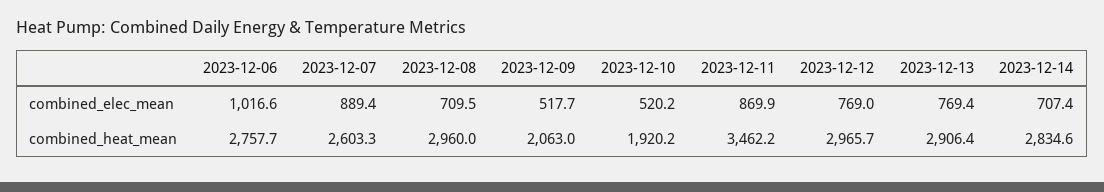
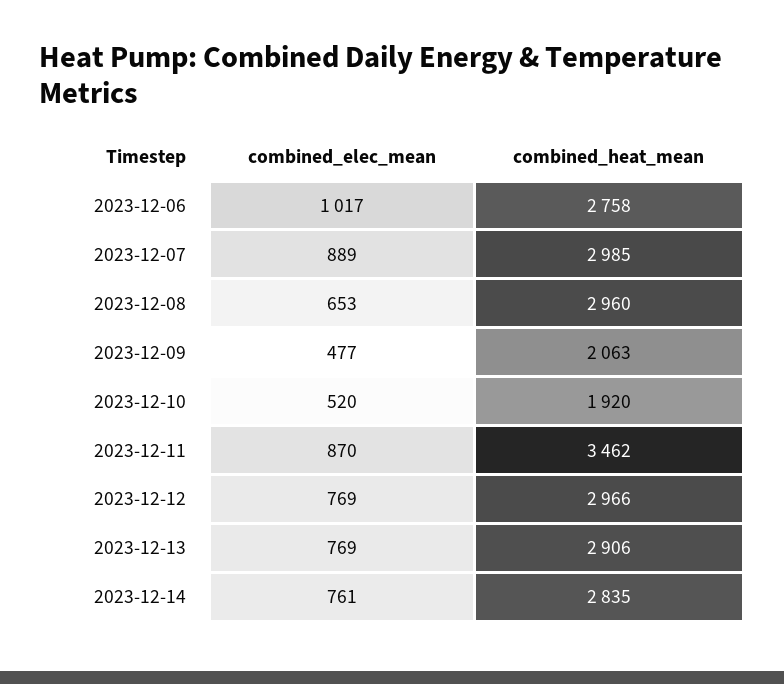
  {
    "2023-12-06": {
      "combined_elec_mean": 1016.6,
      "combined_heat_mean": 2757.7
    },
    "2023-12-07": {
      "combined_elec_mean": 889.4,
-     "combined_heat_mean": 2603.3
+     "combined_heat_mean": 2985
    },
    "2023-12-08": {
-     "combined_elec_mean": 709.5,
+     "combined_elec_mean": 653,
      "combined_heat_mean": 2960
    },
    "2023-12-09": {
-     "combined_elec_mean": 517.7,
+     "combined_elec_mean": 477,
      "combined_heat_mean": 2063
    },
    "2023-12-10": {
      "combined_elec_mean": 520.2,
      "combined_heat_mean": 1920.2
    },
    "2023-12-11": {
      "combined_elec_mean": 869.9,
      "combined_heat_mean": 3462.2
    },
    "2023-12-12": {
      "combined_elec_mean": 769,
      "combined_heat_mean": 2965.7
    },
    "2023-12-13": {
      "combined_elec_mean": 769.4,
      "combined_heat_mean": 2906.4
    },
    "2023-12-14": {
-     "combined_elec_mean": 707.4,
+     "combined_elec_mean": 761,
      "combined_heat_mean": 2834.6
    }
  }

